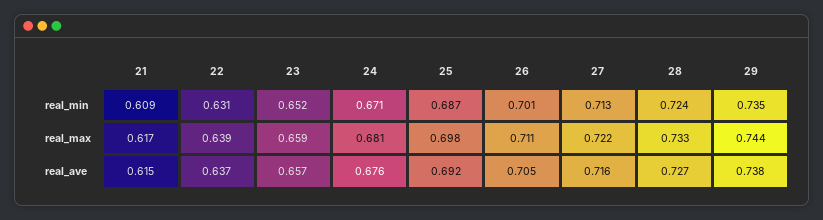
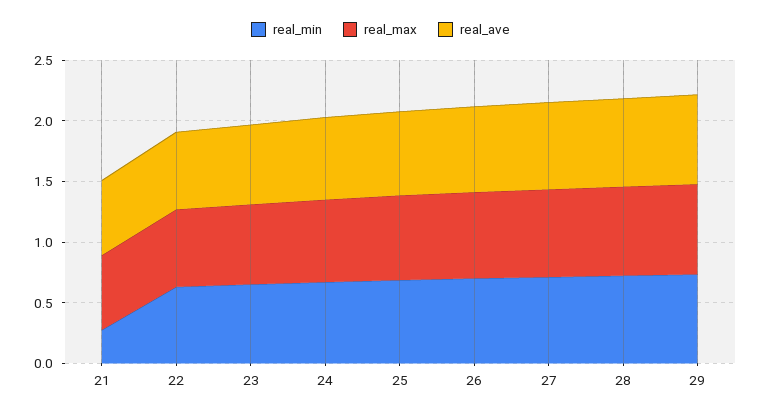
  {
    "real_min": {
-     "21": 0.609,
+     "21": 0.3,
      "22": 0.631,
      "23": 0.652,
      "24": 0.671,
      "25": 0.687,
      "26": 0.701,
      "27": 0.713,
      "28": 0.724,
      "29": 0.735
    },
    "real_max": {
      "21": 0.617,
      "22": 0.639,
      "23": 0.659,
      "24": 0.681,
      "25": 0.698,
      "26": 0.711,
      "27": 0.722,
      "28": 0.733,
      "29": 0.744
    },
    "real_ave": {
      "21": 0.615,
      "22": 0.637,
      "23": 0.657,
      "24": 0.676,
      "25": 0.692,
      "26": 0.705,
      "27": 0.716,
      "28": 0.727,
      "29": 0.738
    }
  }

